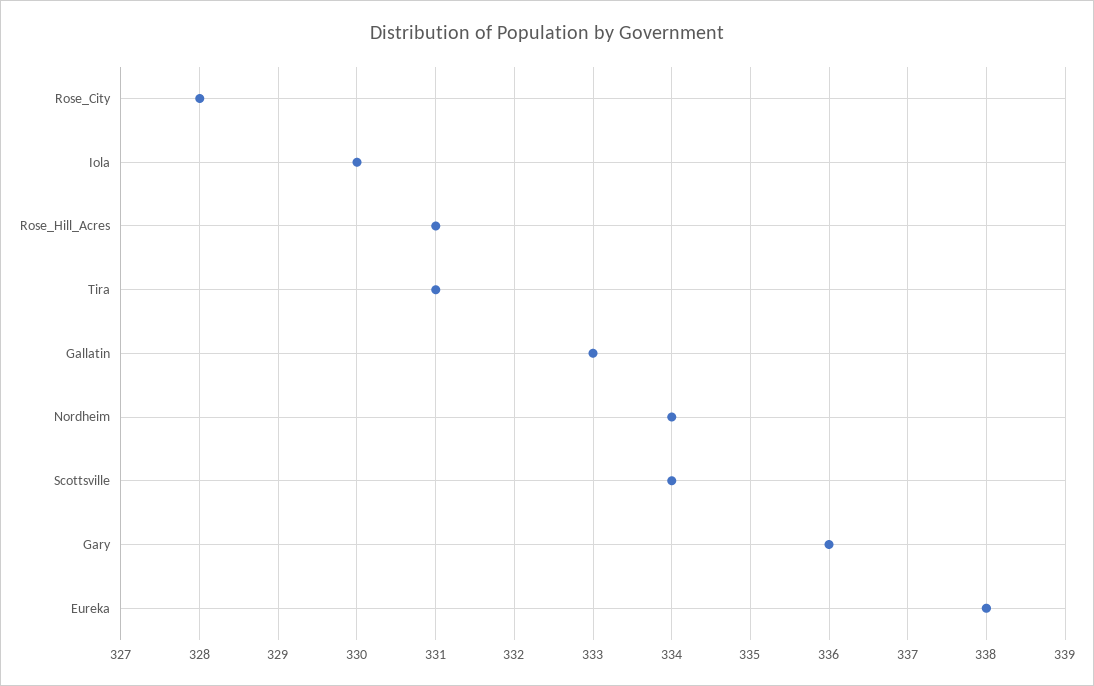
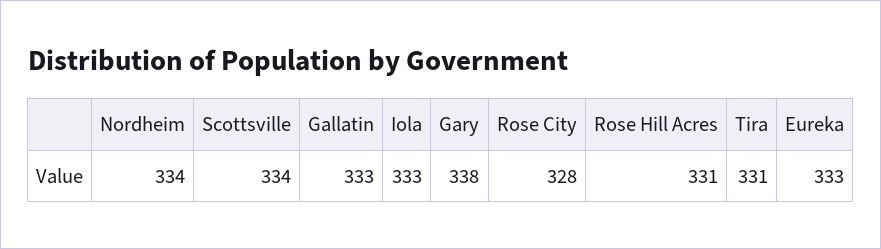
  {
    "Rose_City": 328,
-   "Iola": 330,
+   "Iola": 333,
    "Rose_Hill_Acres": 331,
    "Tira": 331,
    "Gallatin": 333,
    "Nordheim": 334,
    "Scottsville": 334,
-   "Gary": 336,
+   "Gary": 338,
-   "Eureka": 338
+   "Eureka": 333
  }

